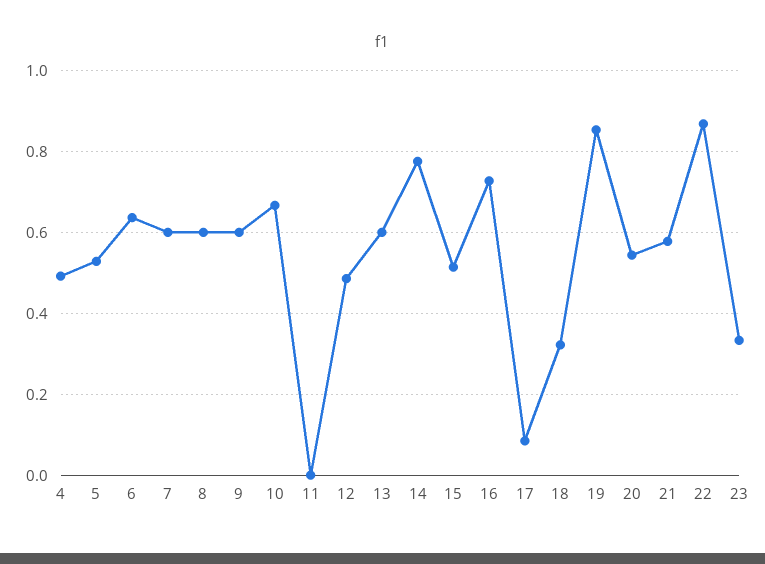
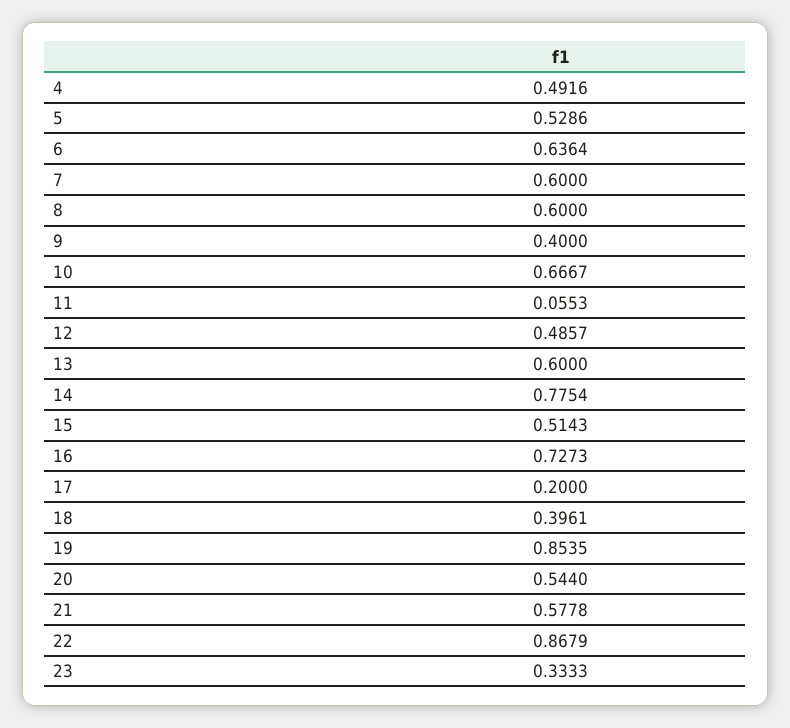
  {
    "4": 0.4916,
    "5": 0.5286,
    "6": 0.6364,
    "7": 0.6,
    "8": 0.6,
-   "9": 0.6,
+   "9": 0.4,
    "10": 0.6667,
-   "11": 0,
+   "11": 0.0553,
    "12": 0.4857,
    "13": 0.6,
    "14": 0.7754,
    "15": 0.5143,
    "16": 0.7273,
-   "17": 0.08,
+   "17": 0.2,
-   "18": 0.32,
+   "18": 0.3961,
    "19": 0.8535,
    "20": 0.544,
    "21": 0.5778,
    "22": 0.8679,
    "23": 0.3333
  }

